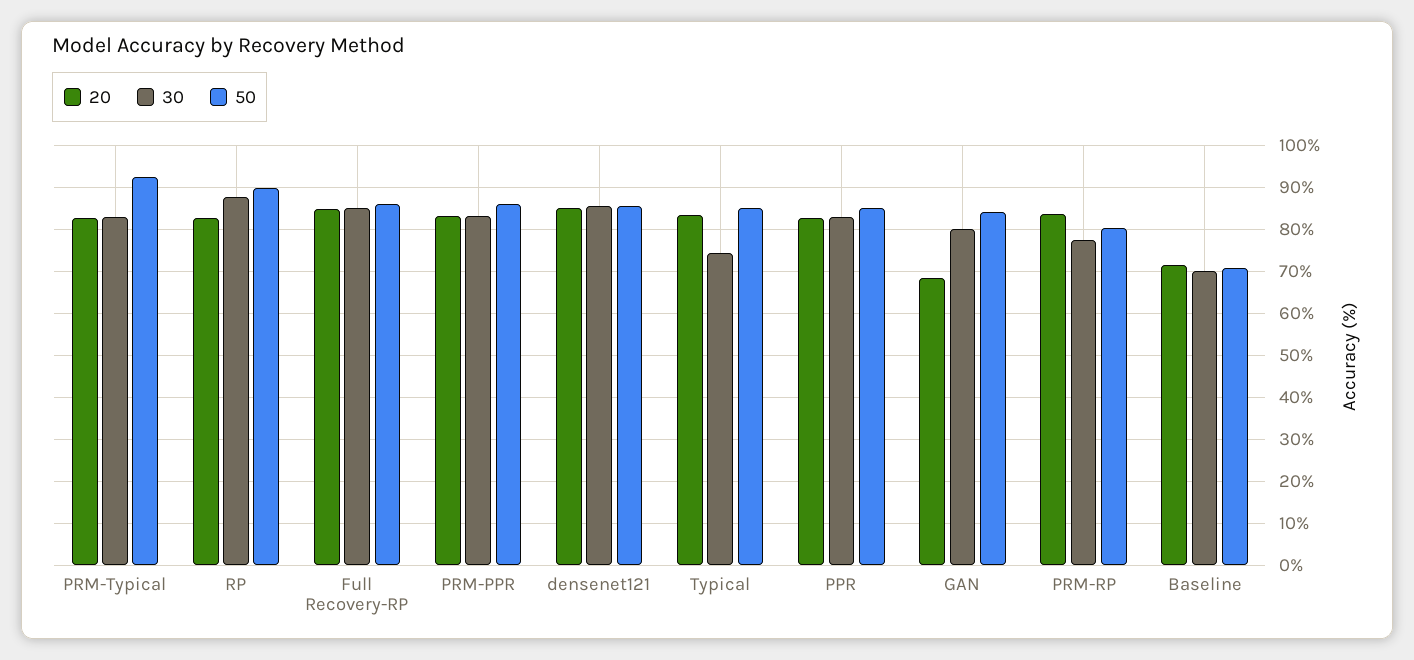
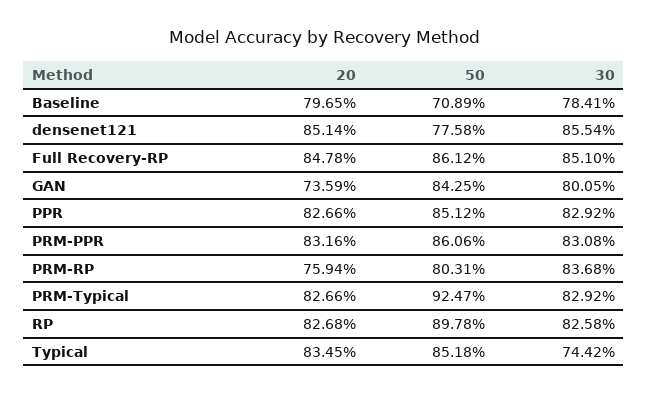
  {
    "20": {
      "PRM-Typical": 82.66,
      "RP": 82.68,
      "Full Recovery-RP": 84.78,
      "PRM-PPR": 83.16,
      "densenet121": 85.14,
      "Typical": 83.45,
      "PPR": 82.66,
-     "GAN": 68,
+     "GAN": 73.59,
-     "PRM-RP": 84,
+     "PRM-RP": 75.94,
-     "Baseline": 72
+     "Baseline": 79.65
    },
    "30": {
      "PRM-Typical": 82.92,
-     "RP": 88,
+     "RP": 82.58,
      "Full Recovery-RP": 85.1,
      "PRM-PPR": 83.08,
      "densenet121": 85.54,
      "Typical": 74.42,
      "PPR": 82.92,
      "GAN": 80.05,
-     "PRM-RP": 78,
+     "PRM-RP": 83.68,
-     "Baseline": 70
+     "Baseline": 78.41
    },
    "50": {
      "PRM-Typical": 92.47,
      "RP": 89.78,
      "Full Recovery-RP": 86.12,
      "PRM-PPR": 86.06,
-     "densenet121": 86,
+     "densenet121": 77.58,
      "Typical": 85.18,
      "PPR": 85.12,
      "GAN": 84.25,
      "PRM-RP": 80.31,
      "Baseline": 70.89
    }
  }

